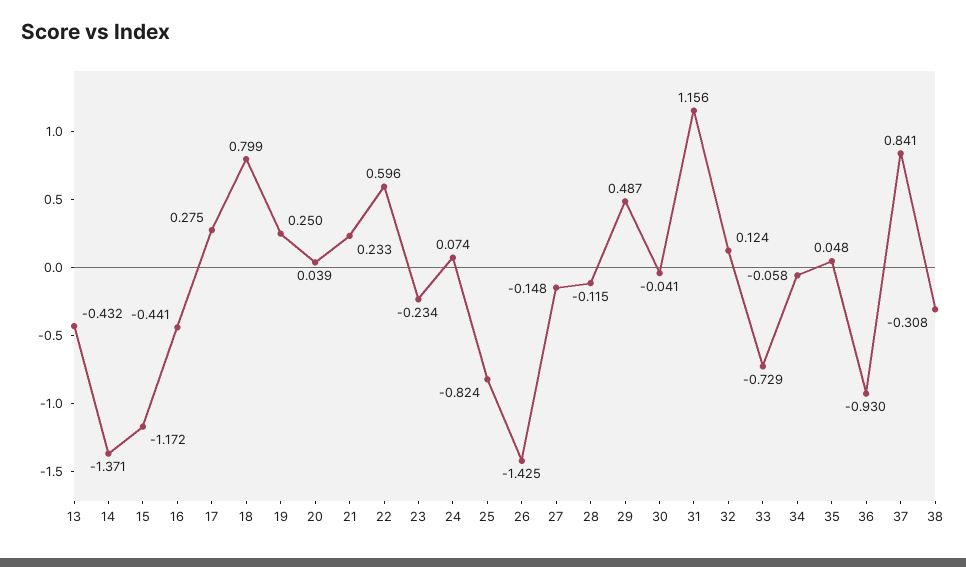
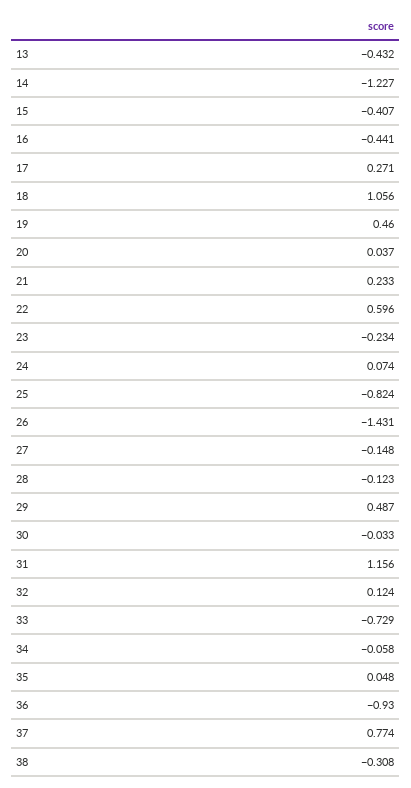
  {
    "13": -0.432,
-   "14": -1.371,
+   "14": -1.227,
-   "15": -1.172,
+   "15": -0.407,
    "16": -0.441,
-   "17": 0.275,
+   "17": 0.271,
-   "18": 0.799,
+   "18": 1.056,
-   "19": 0.25,
+   "19": 0.46,
-   "20": 0.039,
+   "20": 0.037,
    "21": 0.233,
    "22": 0.596,
    "23": -0.234,
    "24": 0.074,
    "25": -0.824,
-   "26": -1.425,
+   "26": -1.431,
    "27": -0.148,
-   "28": -0.115,
+   "28": -0.123,
    "29": 0.487,
-   "30": -0.041,
+   "30": -0.033,
    "31": 1.156,
    "32": 0.124,
    "33": -0.729,
    "34": -0.058,
    "35": 0.048,
    "36": -0.93,
-   "37": 0.841,
+   "37": 0.774,
    "38": -0.308
  }

